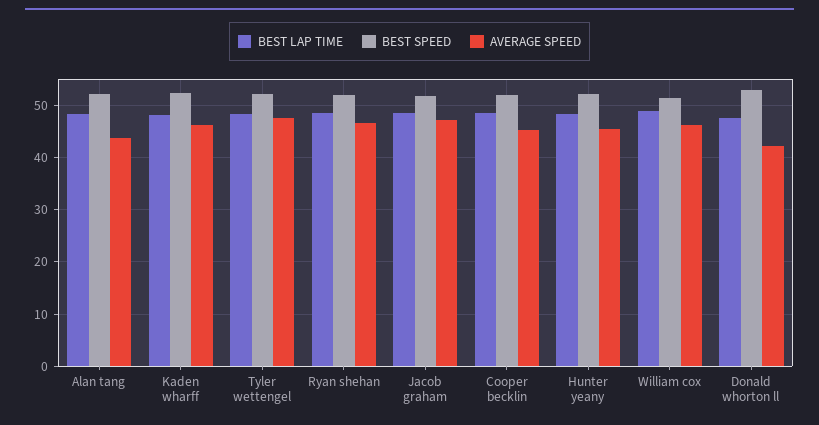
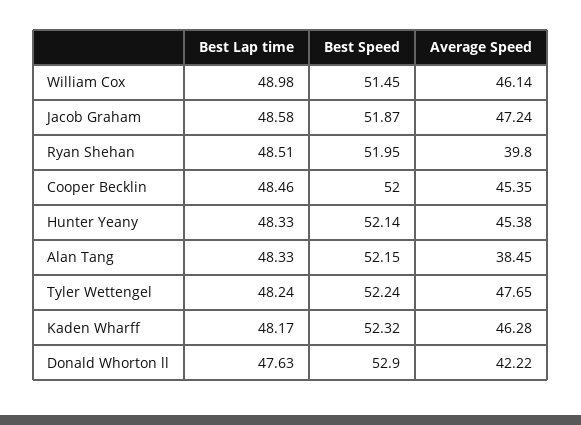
  {
    "BEST LAP TIME": {
      "Alan tang": 48.33,
      "Kaden wharff": 48.17,
      "Tyler wettengel": 48.24,
      "Ryan shehan": 48.51,
      "Jacob graham": 48.58,
      "Cooper becklin": 48.46,
      "Hunter yeany": 48.33,
      "William cox": 48.98,
      "Donald whorton ll": 47.63
    },
    "BEST SPEED": {
      "Alan tang": 52.15,
      "Kaden wharff": 52.32,
      "Tyler wettengel": 52.24,
      "Ryan shehan": 51.95,
      "Jacob graham": 51.87,
      "Cooper becklin": 52,
      "Hunter yeany": 52.14,
      "William cox": 51.45,
      "Donald whorton ll": 52.9
    },
    "AVERAGE SPEED": {
-     "Alan tang": 44,
+     "Alan tang": 38.45,
      "Kaden wharff": 46.28,
      "Tyler wettengel": 47.65,
-     "Ryan shehan": 46,
+     "Ryan shehan": 39.8,
      "Jacob graham": 47.24,
      "Cooper becklin": 45.35,
      "Hunter yeany": 45.38,
      "William cox": 46.14,
      "Donald whorton ll": 42.22
    }
  }

